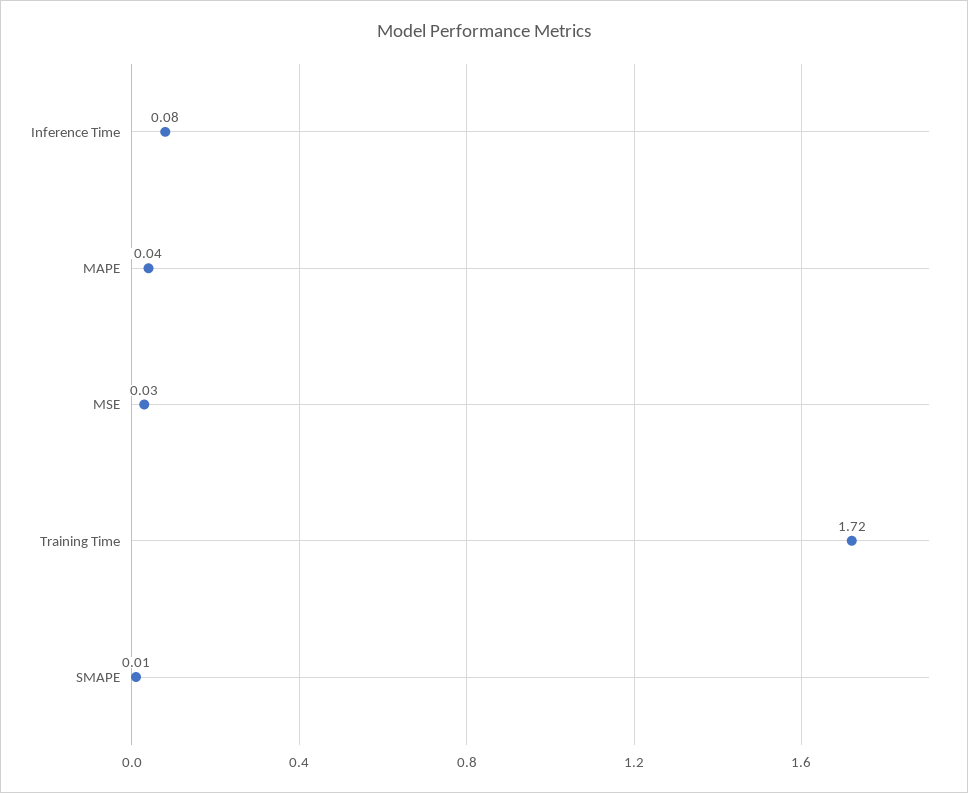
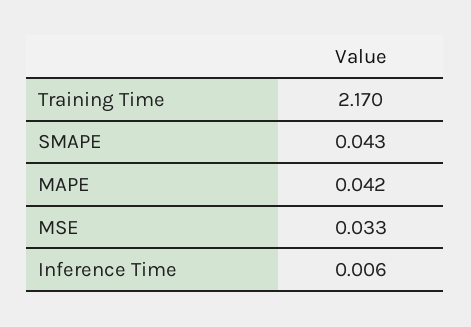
  {
-   "Inference Time": 0.08,
+   "Inference Time": 0.006,
    "MAPE": 0.042,
    "MSE": 0.033,
-   "Training Time": 1.72,
+   "Training Time": 2.17,
-   "SMAPE": 0.01
+   "SMAPE": 0.043
  }

